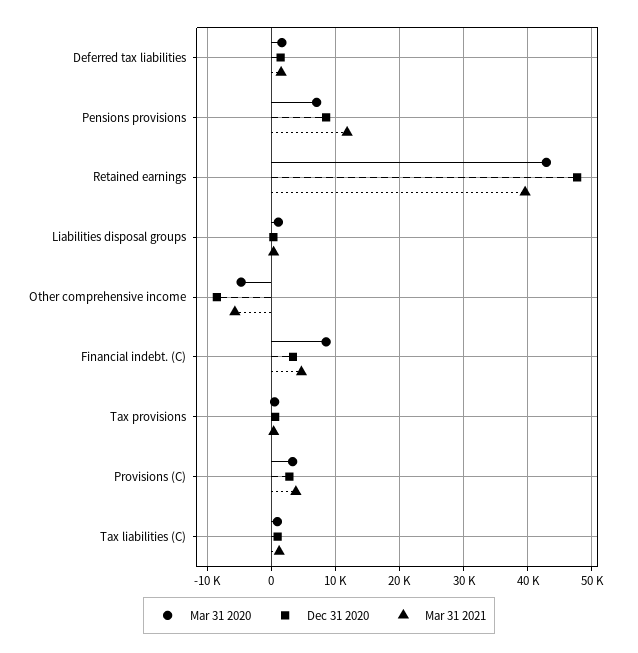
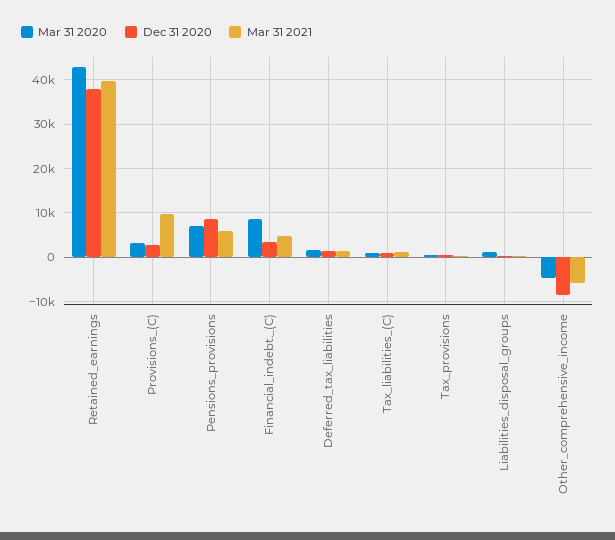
  {
    "Mar 31 2020": {
      "Deferred tax liabilities": 2000,
      "Pensions provisions": 7000,
      "Retained earnings": 43000,
      "Liabilities disposal groups": 1000,
      "Other comprehensive income": -5000,
      "Financial indebt. (C)": 9000,
      "Tax provisions": 1000,
      "Provisions (C)": 3000,
      "Tax liabilities (C)": 1000
    },
    "Dec 31 2020": {
      "Deferred tax liabilities": 1000,
      "Pensions provisions": 9000,
-     "Retained earnings": 48000,
+     "Retained earnings": 38000,
      "Liabilities disposal groups": 0,
      "Other comprehensive income": -8000,
      "Financial indebt. (C)": 3000,
      "Tax provisions": 1000,
      "Provisions (C)": 3000,
      "Tax liabilities (C)": 1000
    },
    "Mar 31 2021": {
      "Deferred tax liabilities": 2000,
-     "Pensions provisions": 12000,
+     "Pensions provisions": 6000,
      "Retained earnings": 40000,
      "Liabilities disposal groups": 0,
      "Other comprehensive income": -6000,
      "Financial indebt. (C)": 5000,
      "Tax provisions": 0,
-     "Provisions (C)": 4000,
+     "Provisions (C)": 10000,
      "Tax liabilities (C)": 1000
    }
  }

